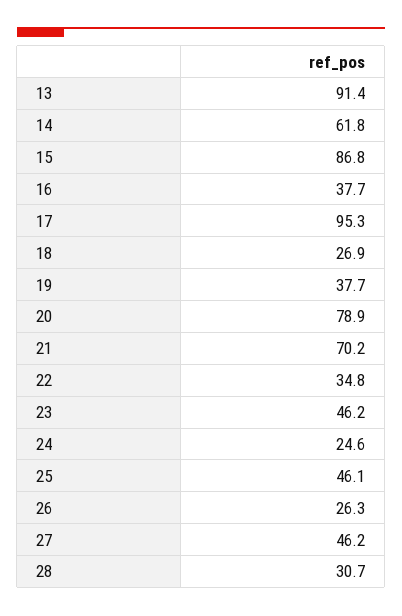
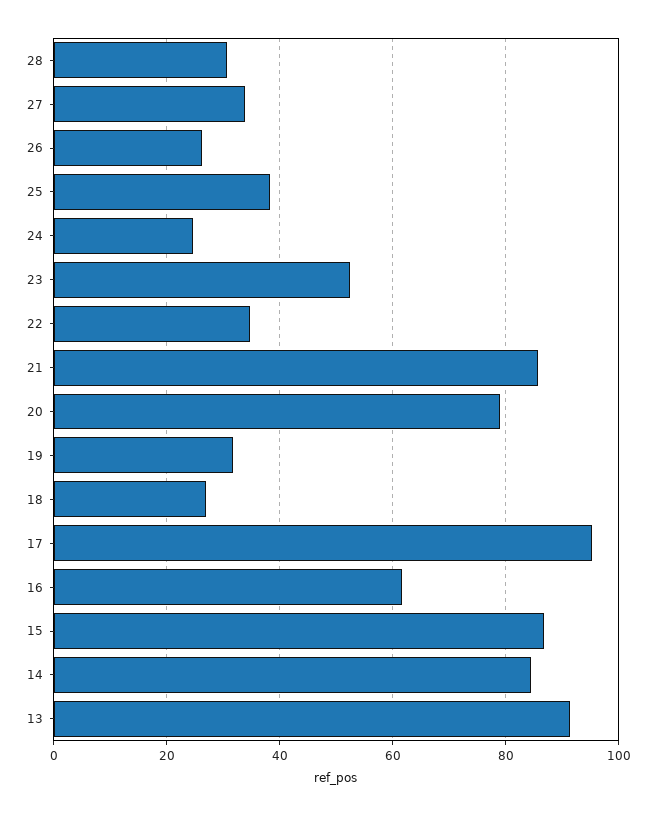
  {
    "13": 91.4,
-   "14": 61.8,
+   "14": 84,
    "15": 86.8,
-   "16": 37.7,
+   "16": 62,
    "17": 95.3,
    "18": 26.9,
-   "19": 37.7,
+   "19": 32,
    "20": 78.9,
-   "21": 70.2,
+   "21": 86,
    "22": 34.8,
-   "23": 46.2,
+   "23": 52,
    "24": 24.6,
-   "25": 46.1,
+   "25": 38,
    "26": 26.3,
-   "27": 46.2,
+   "27": 34,
    "28": 30.7
  }

